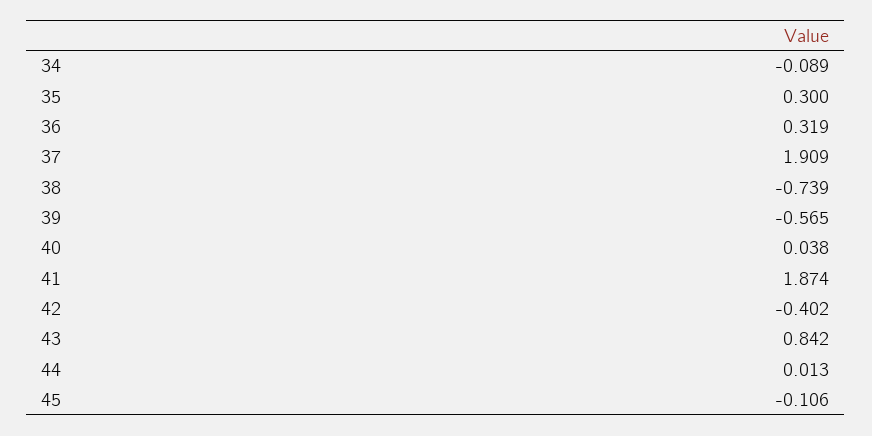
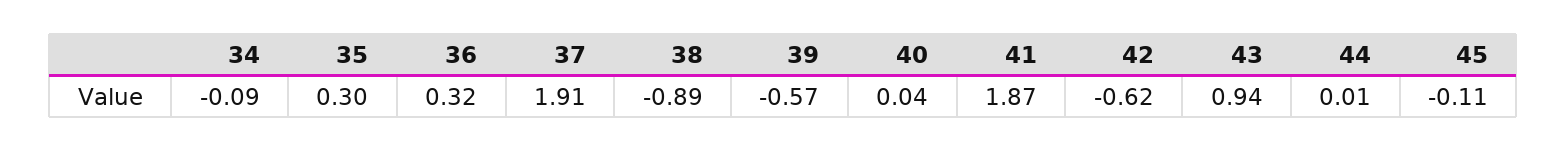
  {
    "34": -0.089,
    "35": 0.3,
    "36": 0.319,
    "37": 1.909,
-   "38": -0.739,
+   "38": -0.89,
    "39": -0.565,
    "40": 0.038,
    "41": 1.874,
-   "42": -0.402,
+   "42": -0.62,
-   "43": 0.842,
+   "43": 0.94,
    "44": 0.013,
    "45": -0.106
  }

